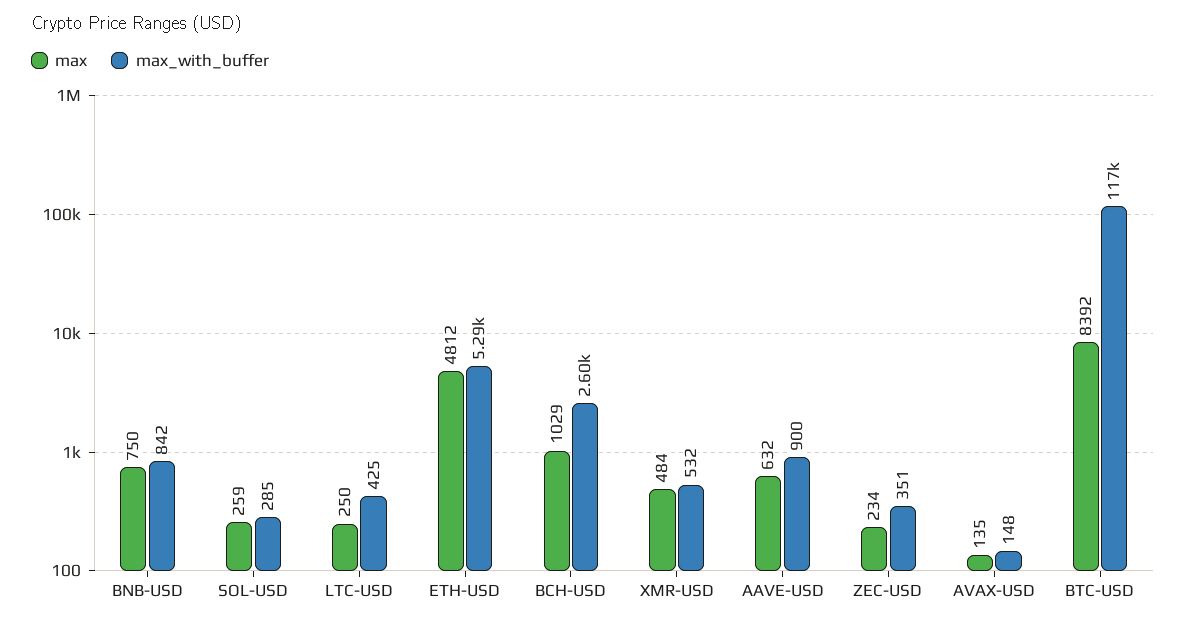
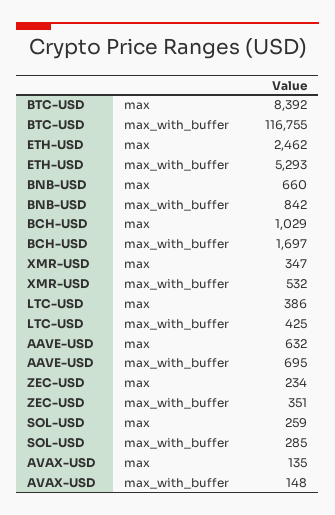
  {
    "max": {
-     "BNB-USD": 750,
+     "BNB-USD": 660,
      "SOL-USD": 259,
-     "LTC-USD": 250,
+     "LTC-USD": 386,
-     "ETH-USD": 4812,
+     "ETH-USD": 2462,
      "BCH-USD": 1029,
-     "XMR-USD": 484,
+     "XMR-USD": 347,
      "AAVE-USD": 632,
      "ZEC-USD": 234,
      "AVAX-USD": 135,
      "BTC-USD": 8392
    },
    "max_with_buffer": {
      "BNB-USD": 842,
      "SOL-USD": 285,
      "LTC-USD": 425,
      "ETH-USD": 5293,
-     "BCH-USD": 2600,
+     "BCH-USD": 1697,
      "XMR-USD": 532,
-     "AAVE-USD": 900,
+     "AAVE-USD": 695,
      "ZEC-USD": 351,
      "AVAX-USD": 148,
      "BTC-USD": 116755
    }
  }

